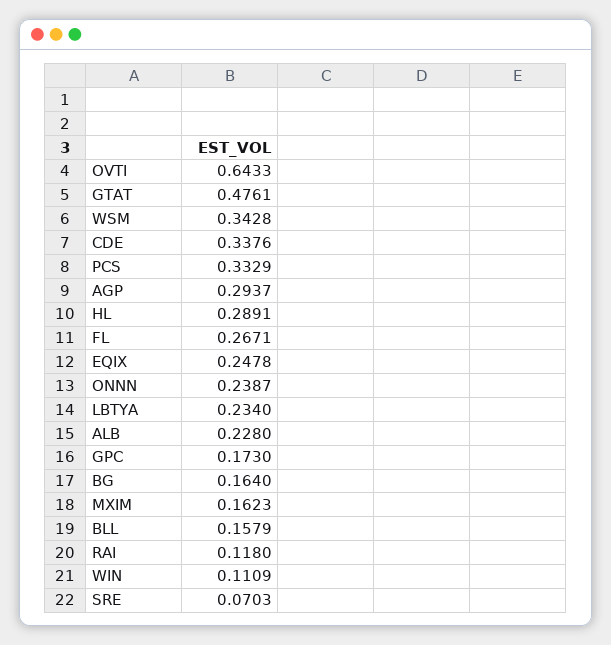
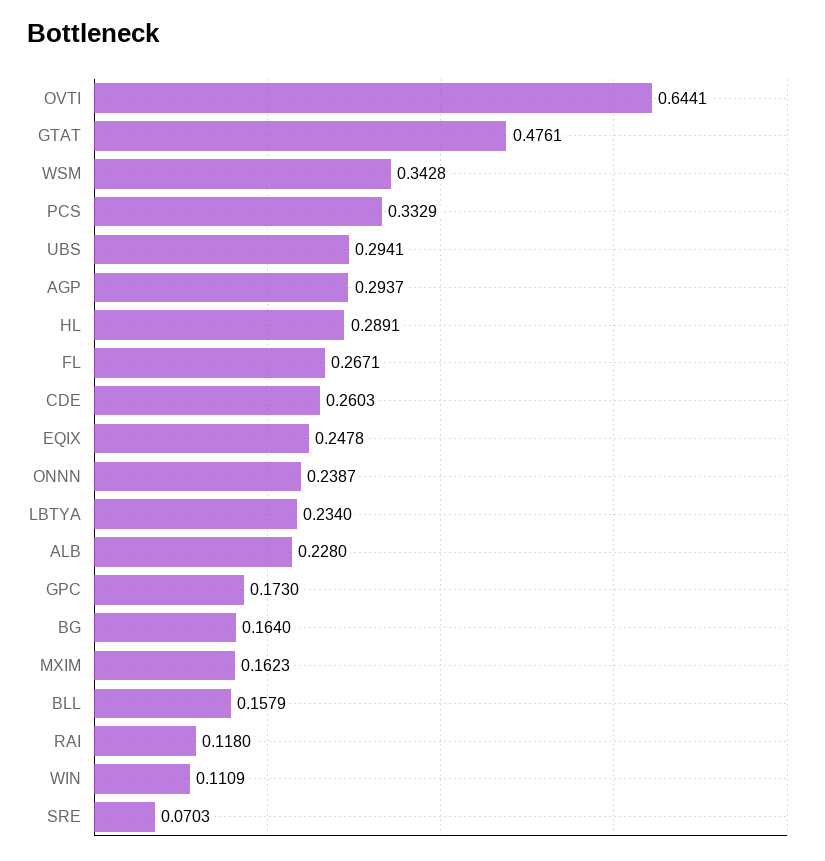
  {
-   "OVTI": 0.6433,
+   "OVTI": 0.6441,
    "GTAT": 0.4761,
    "WSM": 0.3428,
-   "CDE": 0.3376,
+   "CDE": 0.2603,
    "PCS": 0.3329,
    "AGP": 0.2937,
    "HL": 0.2891,
    "FL": 0.2671,
    "EQIX": 0.2478,
    "ONNN": 0.2387,
    "LBTYA": 0.234,
    "ALB": 0.228,
    "GPC": 0.173,
    "BG": 0.164,
    "MXIM": 0.1623,
    "BLL": 0.1579,
    "RAI": 0.118,
    "WIN": 0.1109,
-   "SRE": 0.0703
+   "SRE": 0.0703,
+   "UBS": 0.2941
  }

